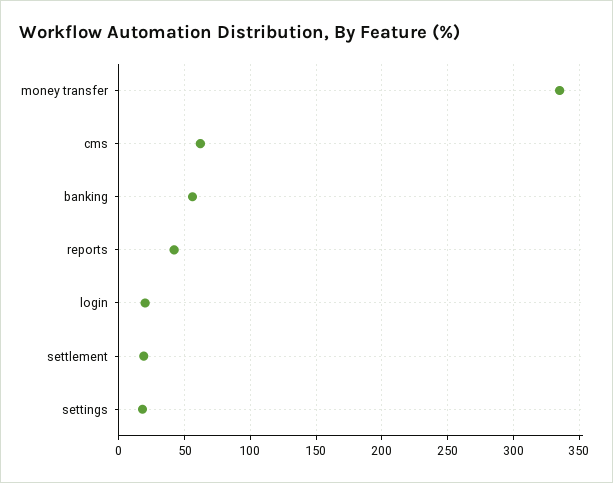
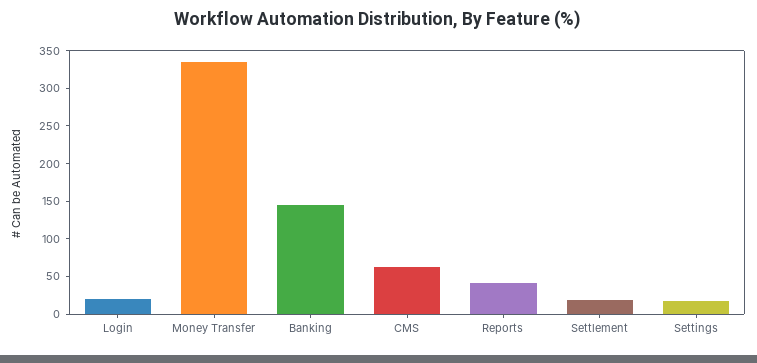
  {
    "money transfer": 335,
    "cms": 60,
-   "banking": 55,
+   "banking": 150,
    "reports": 40,
    "login": 20,
    "settlement": 20,
    "settings": 20
  }

